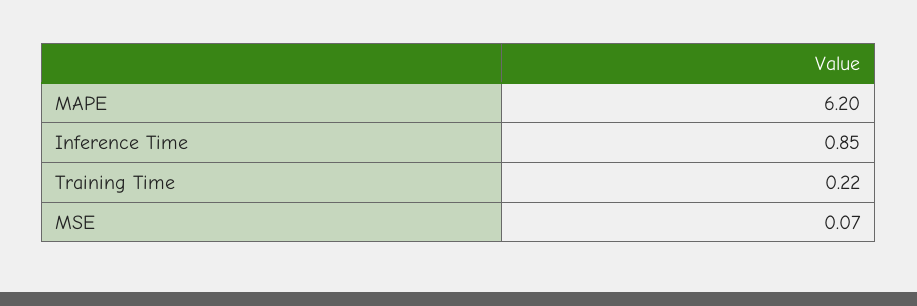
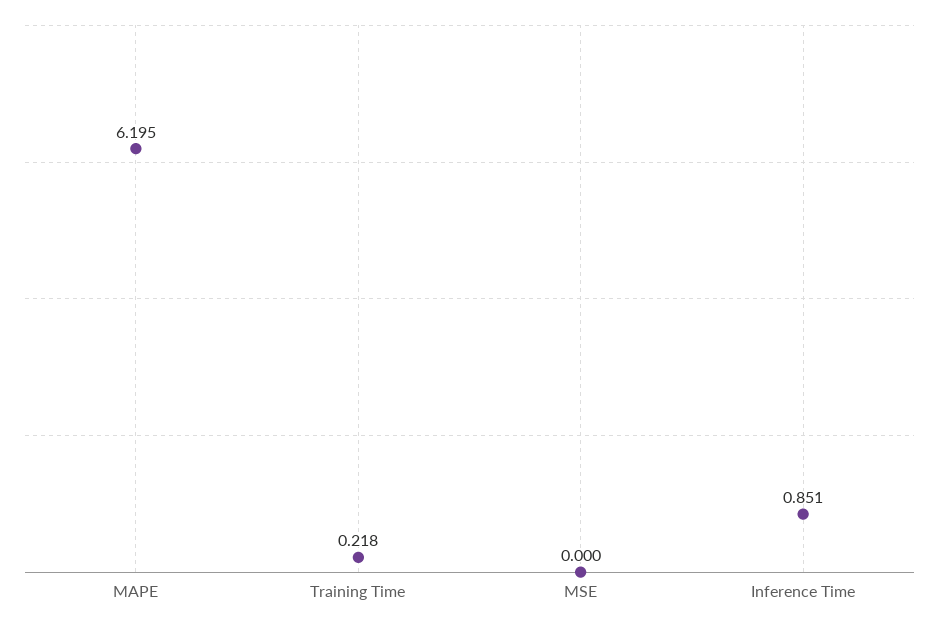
  {
    "MAPE": 6.195,
    "Inference Time": 0.851,
    "Training Time": 0.218,
-   "MSE": 0.07
+   "MSE": 0
  }

